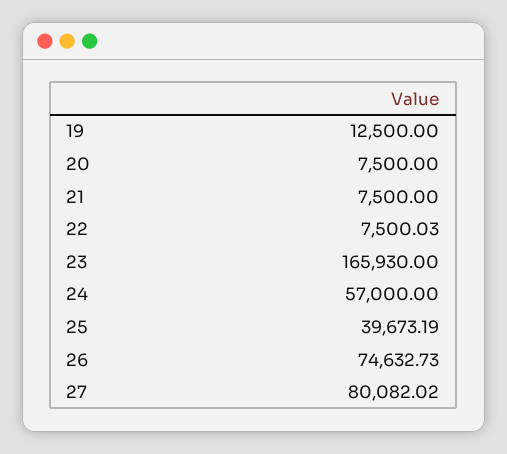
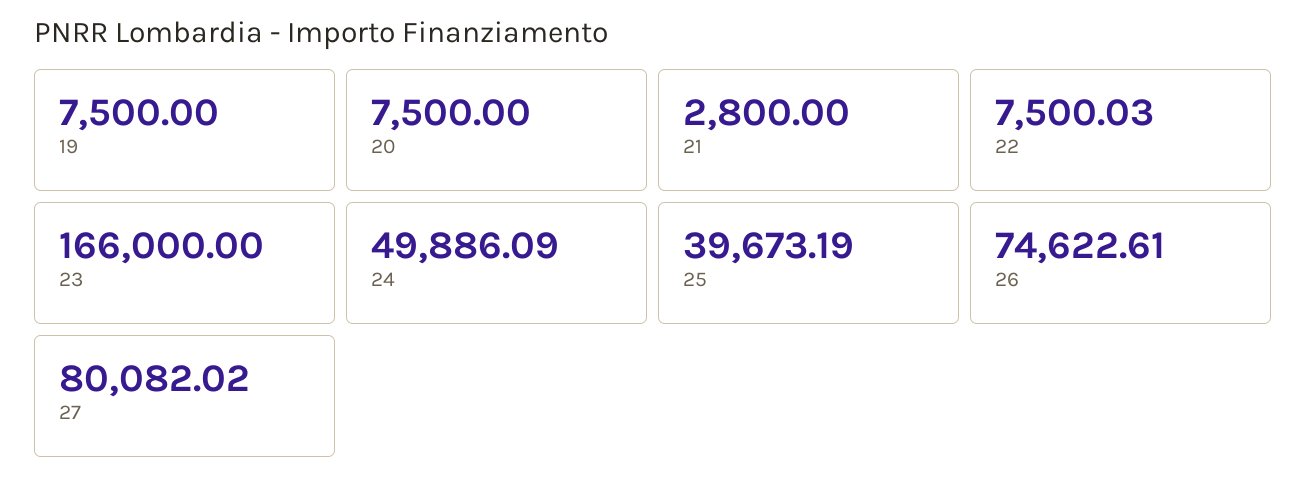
  {
-   "19": 12500,
+   "19": 7500,
    "20": 7500,
-   "21": 7500,
+   "21": 2800,
    "22": 7500.03,
-   "23": 165930,
+   "23": 166000,
-   "24": 57000,
+   "24": 49886.09,
    "25": 39673.19,
-   "26": 74632.73,
+   "26": 74622.61,
    "27": 80082.02
  }

